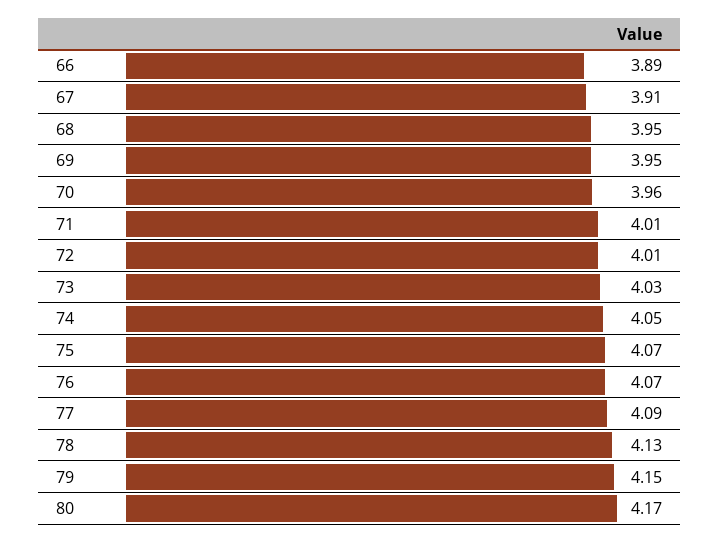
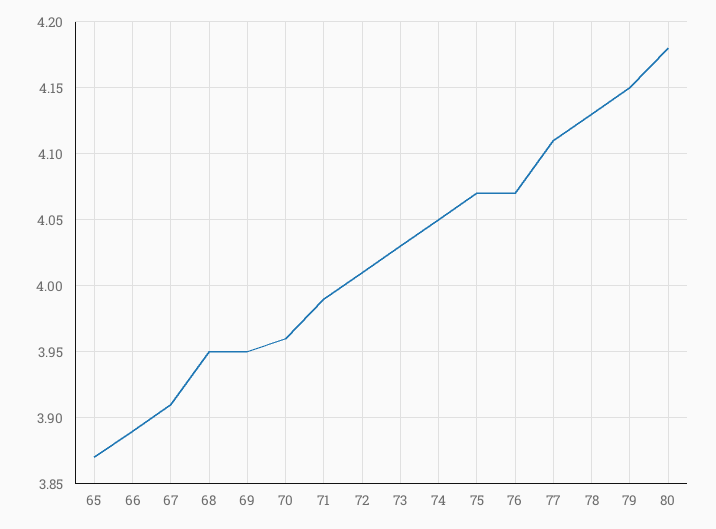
  {
    "66": 3.89,
    "67": 3.91,
    "68": 3.95,
    "69": 3.95,
    "70": 3.96,
-   "71": 4.01,
+   "71": 3.99,
    "72": 4.01,
    "73": 4.03,
    "74": 4.05,
    "75": 4.07,
    "76": 4.07,
-   "77": 4.09,
+   "77": 4.11,
    "78": 4.13,
    "79": 4.15,
-   "80": 4.17
+   "80": 4.18,
+   "65": 3.87
  }

